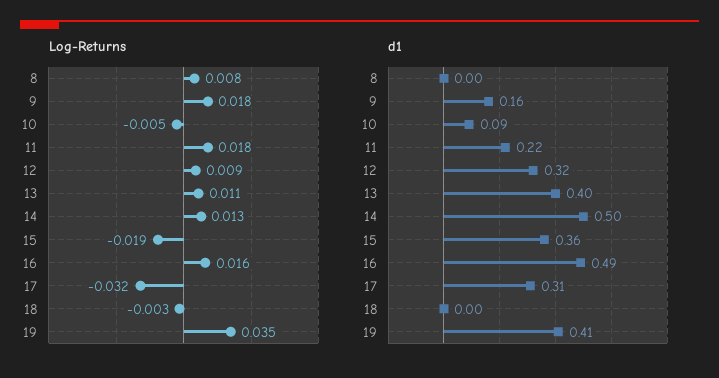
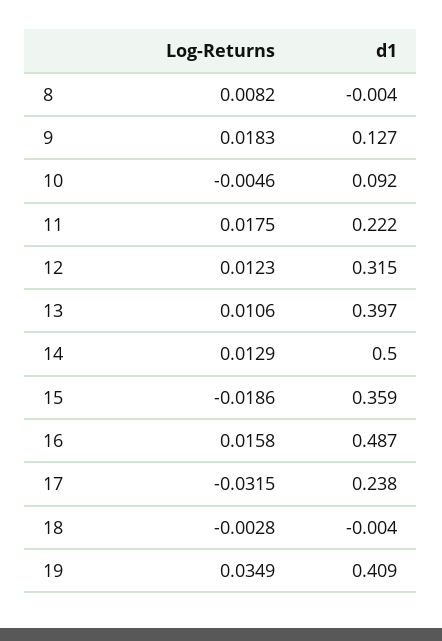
  {
    "Log-Returns": {
      "8": 0.0082,
      "9": 0.0183,
      "10": -0.0046,
      "11": 0.0175,
-     "12": 0.009,
+     "12": 0.0123,
      "13": 0.0106,
      "14": 0.0129,
      "15": -0.0186,
      "16": 0.0158,
      "17": -0.0315,
      "18": -0.0028,
      "19": 0.0349
    },
    "d1": {
      "8": -0.004,
-     "9": 0.16,
+     "9": 0.127,
      "10": 0.092,
      "11": 0.222,
      "12": 0.315,
      "13": 0.397,
      "14": 0.5,
      "15": 0.359,
      "16": 0.487,
-     "17": 0.31,
+     "17": 0.238,
      "18": -0.004,
      "19": 0.409
    }
  }

